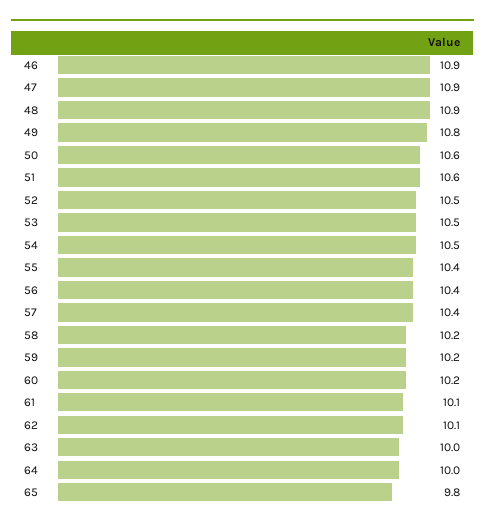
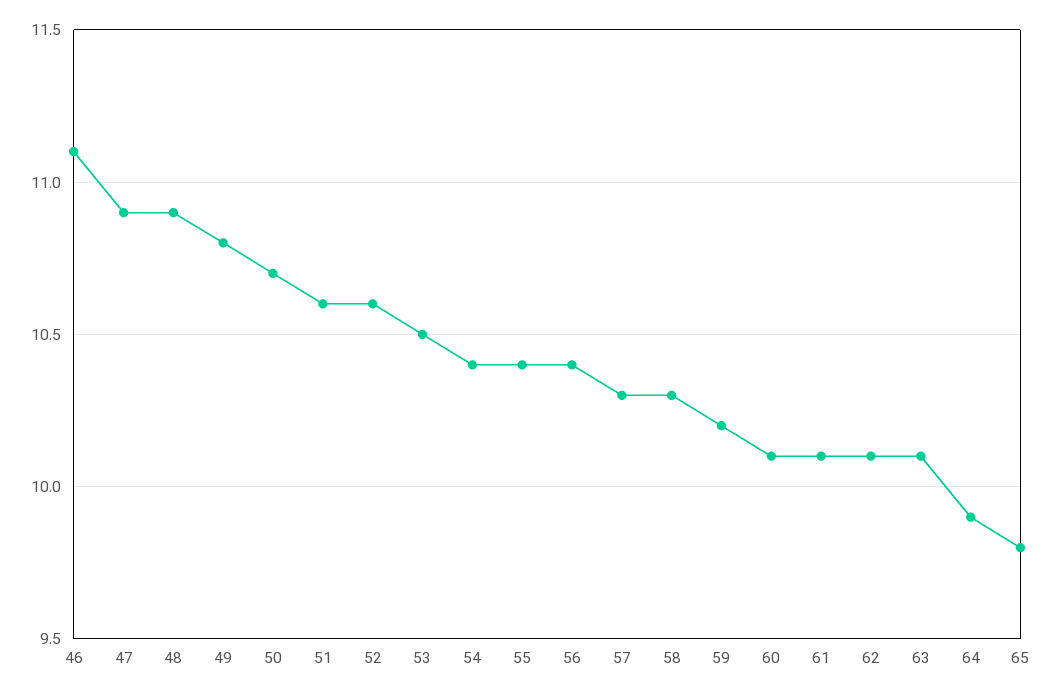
  {
-   "46": 10.9,
+   "46": 11.1,
    "47": 10.9,
    "48": 10.9,
    "49": 10.8,
-   "50": 10.6,
+   "50": 10.7,
    "51": 10.6,
-   "52": 10.5,
+   "52": 10.6,
    "53": 10.5,
-   "54": 10.5,
+   "54": 10.4,
    "55": 10.4,
    "56": 10.4,
-   "57": 10.4,
+   "57": 10.3,
-   "58": 10.2,
+   "58": 10.3,
    "59": 10.2,
-   "60": 10.2,
+   "60": 10.1,
    "61": 10.1,
    "62": 10.1,
-   "63": 10,
+   "63": 10.1,
-   "64": 10,
+   "64": 9.9,
    "65": 9.8
  }

